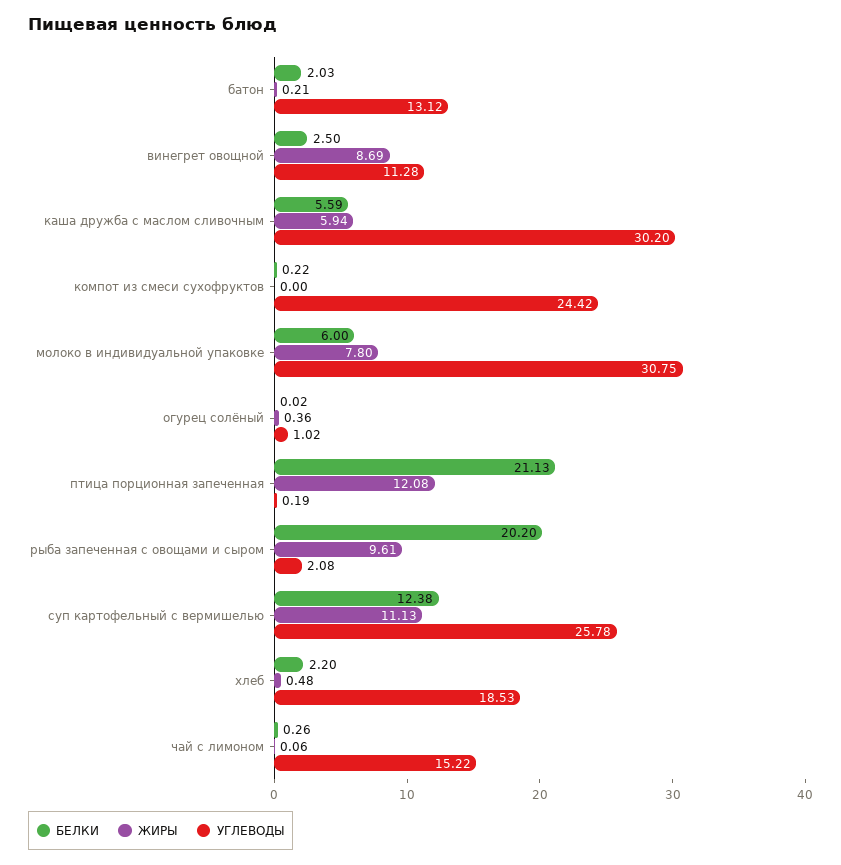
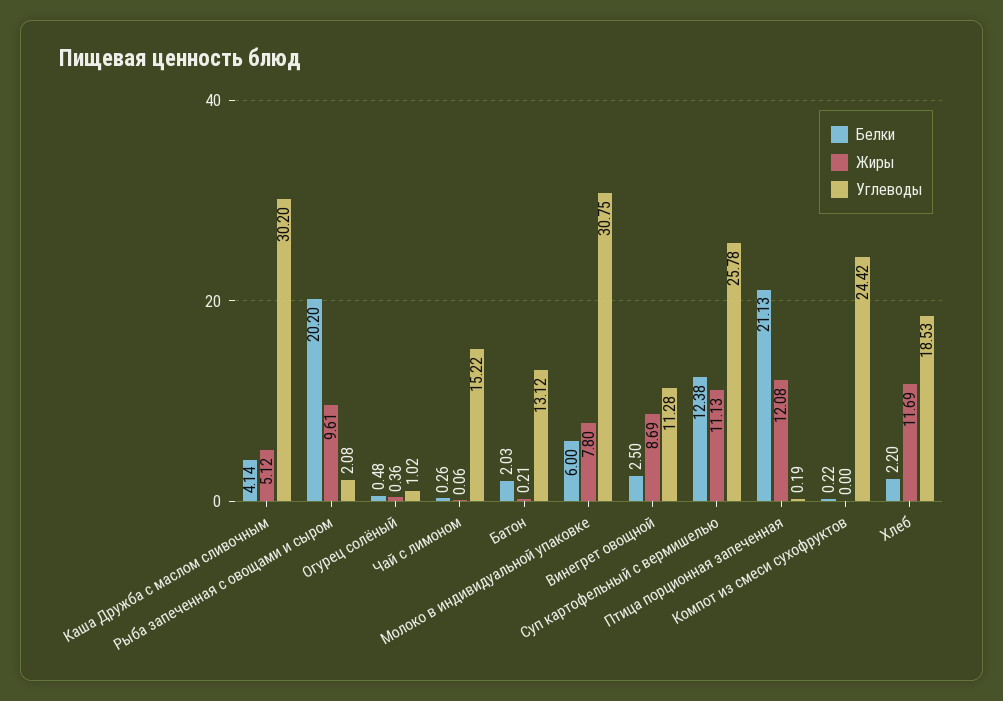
  {
    "БЕЛКИ": {
      "батон": 2.03,
      "винегрет овощной": 2.5,
-     "каша дружба с маслом сливочным": 5.59,
+     "каша дружба с маслом сливочным": 4.14,
      "компот из смеси сухофруктов": 0.22,
      "молоко в индивидуальной упаковке": 6,
-     "огурец солёный": 0.02,
+     "огурец солёный": 0.48,
      "птица порционная запеченная": 21.13,
      "рыба запеченная с овощами и сыром": 20.2,
      "суп картофельный с вермишелью": 12.38,
      "хлеб": 2.2,
      "чай с лимоном": 0.26
    },
    "ЖИРЫ": {
      "батон": 0.21,
      "винегрет овощной": 8.69,
-     "каша дружба с маслом сливочным": 5.94,
+     "каша дружба с маслом сливочным": 5.12,
      "компот из смеси сухофруктов": 0,
      "молоко в индивидуальной упаковке": 7.8,
      "огурец солёный": 0.36,
      "птица порционная запеченная": 12.08,
      "рыба запеченная с овощами и сыром": 9.61,
      "суп картофельный с вермишелью": 11.13,
-     "хлеб": 0.48,
+     "хлеб": 11.69,
      "чай с лимоном": 0.06
    },
    "УГЛЕВОДЫ": {
      "батон": 13.12,
      "винегрет овощной": 11.28,
      "каша дружба с маслом сливочным": 30.2,
      "компот из смеси сухофруктов": 24.42,
      "молоко в индивидуальной упаковке": 30.75,
      "огурец солёный": 1.02,
      "птица порционная запеченная": 0.19,
      "рыба запеченная с овощами и сыром": 2.08,
      "суп картофельный с вермишелью": 25.78,
      "хлеб": 18.53,
      "чай с лимоном": 15.22
    }
  }

